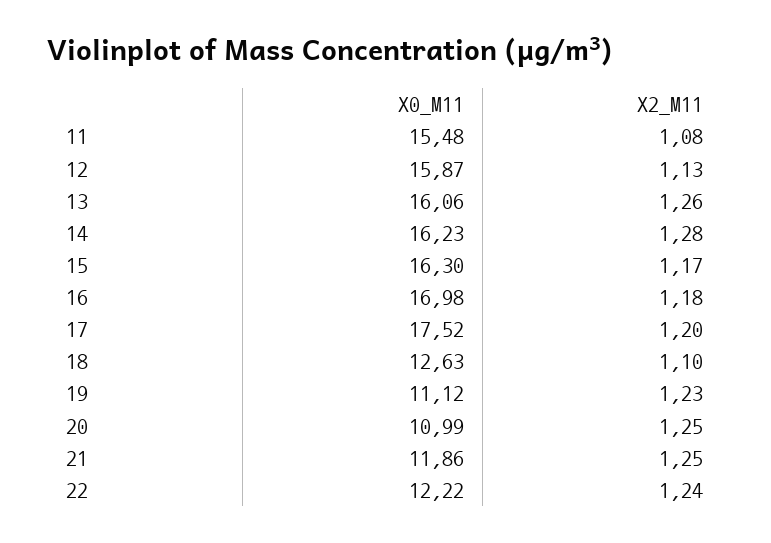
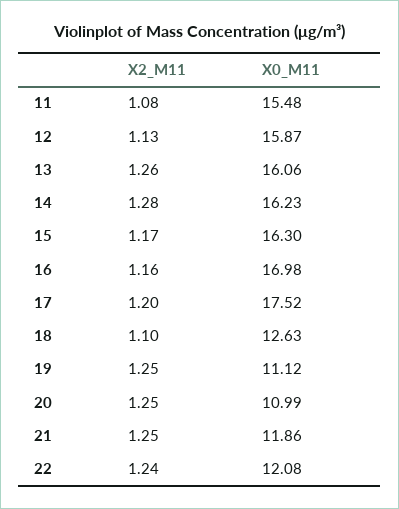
  {
    "X0_M11": {
      "11": 15.48,
      "12": 15.87,
      "13": 16.06,
      "14": 16.23,
      "15": 16.3,
      "16": 16.98,
      "17": 17.52,
      "18": 12.63,
      "19": 11.12,
      "20": 10.99,
      "21": 11.86,
-     "22": 12.22
+     "22": 12.08
    },
    "X2_M11": {
      "11": 1.08,
      "12": 1.13,
      "13": 1.26,
      "14": 1.28,
      "15": 1.17,
-     "16": 1.18,
+     "16": 1.16,
      "17": 1.2,
      "18": 1.1,
-     "19": 1.23,
+     "19": 1.25,
      "20": 1.25,
      "21": 1.25,
      "22": 1.24
    }
  }

